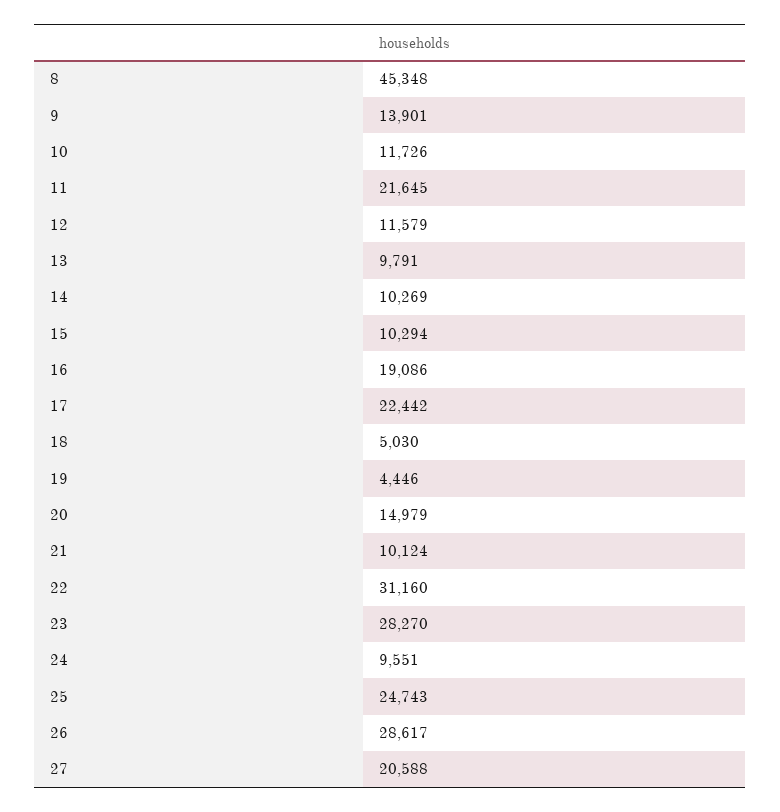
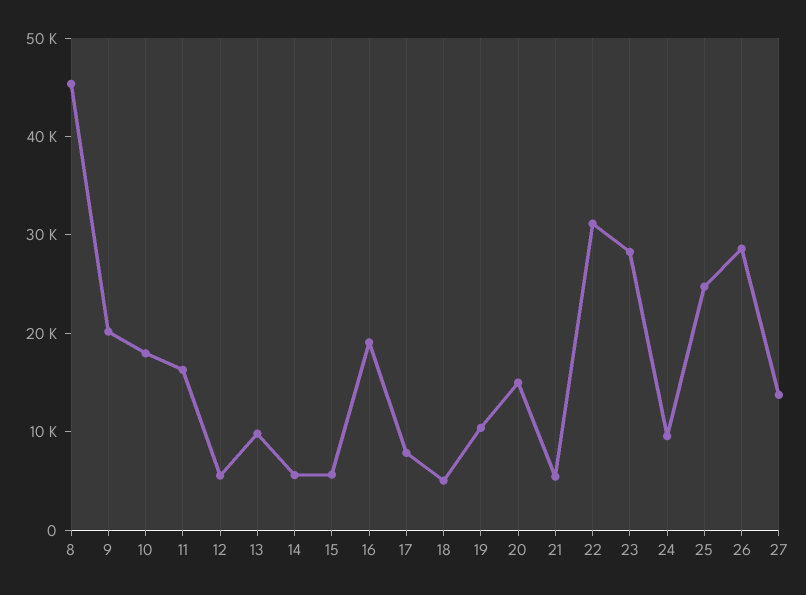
  {
    "8": 45348,
-   "9": 13901,
+   "9": 20000,
-   "10": 11726,
+   "10": 18000,
-   "11": 21645,
+   "11": 16000,
-   "12": 11579,
+   "12": 6000,
    "13": 9791,
-   "14": 10269,
+   "14": 6000,
-   "15": 10294,
+   "15": 6000,
    "16": 19086,
-   "17": 22442,
+   "17": 8000,
    "18": 5030,
-   "19": 4446,
+   "19": 10000,
    "20": 14979,
-   "21": 10124,
+   "21": 6000,
    "22": 31160,
    "23": 28270,
    "24": 9551,
    "25": 24743,
    "26": 28617,
-   "27": 20588
+   "27": 14000
  }

